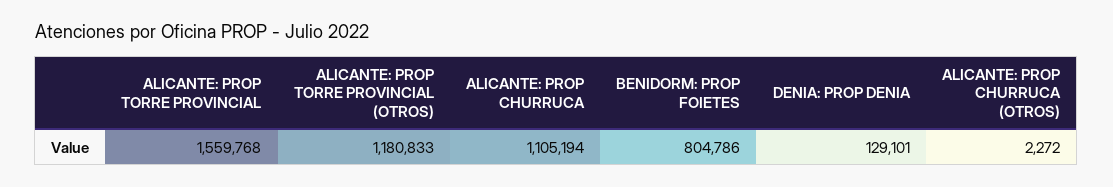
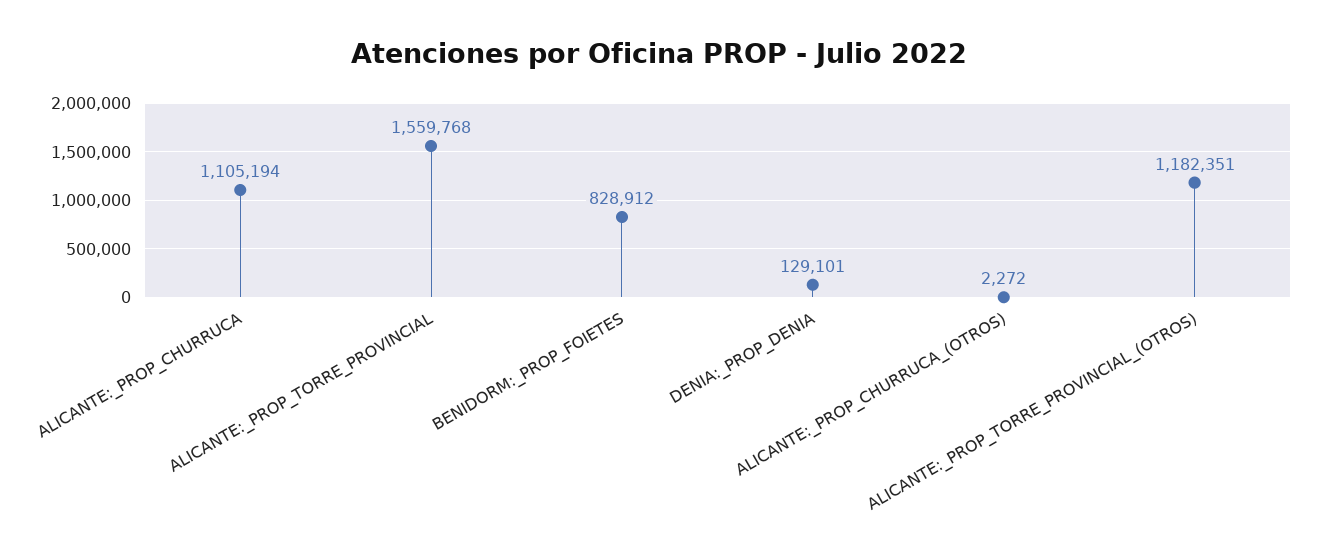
  {
    "ALICANTE: PROP TORRE PROVINCIAL": 1559768,
-   "ALICANTE: PROP TORRE PROVINCIAL (OTROS)": 1180833,
+   "ALICANTE: PROP TORRE PROVINCIAL (OTROS)": 1182351,
    "ALICANTE: PROP CHURRUCA": 1105194,
-   "BENIDORM: PROP FOIETES": 804786,
+   "BENIDORM: PROP FOIETES": 828912,
    "DENIA: PROP DENIA": 129101,
    "ALICANTE: PROP CHURRUCA (OTROS)": 2272
  }

